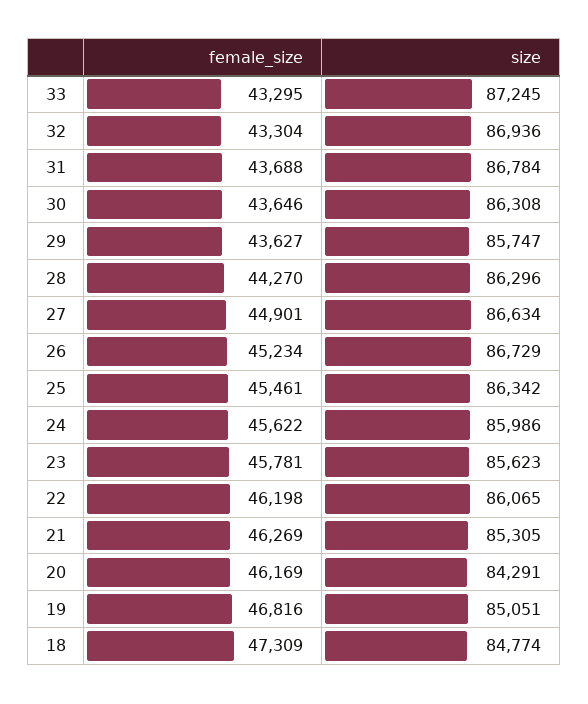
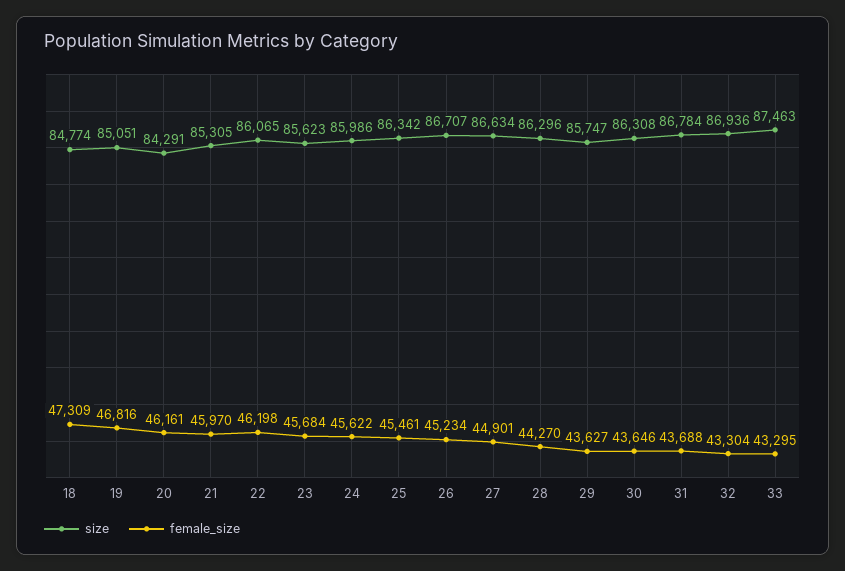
  {
    "female_size": {
      "33": 43295,
      "32": 43304,
      "31": 43688,
      "30": 43646,
      "29": 43627,
      "28": 44270,
      "27": 44901,
      "26": 45234,
      "25": 45461,
      "24": 45622,
-     "23": 45781,
+     "23": 45684,
      "22": 46198,
-     "21": 46269,
+     "21": 45970,
-     "20": 46169,
+     "20": 46161,
      "19": 46816,
      "18": 47309
    },
    "size": {
-     "33": 87245,
+     "33": 87463,
      "32": 86936,
      "31": 86784,
      "30": 86308,
      "29": 85747,
      "28": 86296,
      "27": 86634,
-     "26": 86729,
+     "26": 86707,
      "25": 86342,
      "24": 85986,
      "23": 85623,
      "22": 86065,
      "21": 85305,
      "20": 84291,
      "19": 85051,
      "18": 84774
    }
  }

